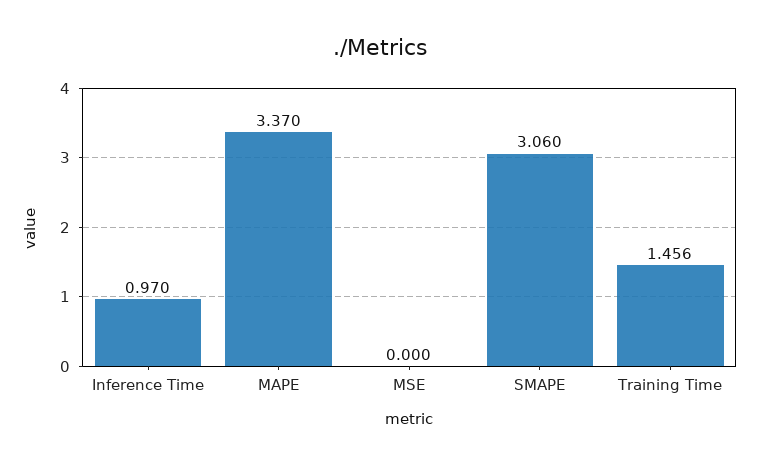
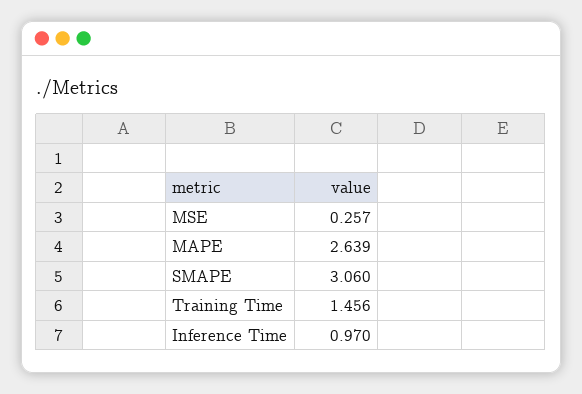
  {
    "Inference Time": 0.97,
-   "MAPE": 3.37,
+   "MAPE": 2.639,
-   "MSE": 0,
+   "MSE": 0.257,
    "SMAPE": 3.06,
    "Training Time": 1.456
  }

